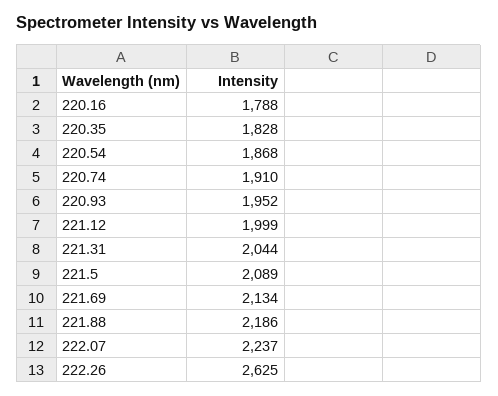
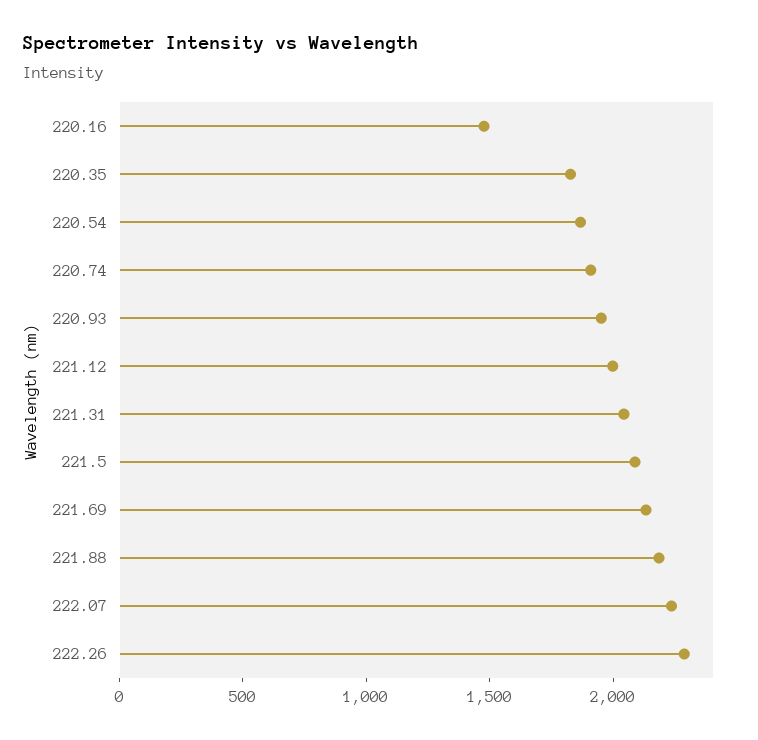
  {
-   "220.16": 1788,
+   "220.16": 1500,
    "220.35": 1828,
    "220.54": 1868,
    "220.74": 1910,
    "220.93": 1952,
    "221.12": 1999,
    "221.31": 2044,
    "221.5": 2089,
    "221.69": 2134,
    "221.88": 2186,
    "222.07": 2237,
-   "222.26": 2625
+   "222.26": 2300
  }

